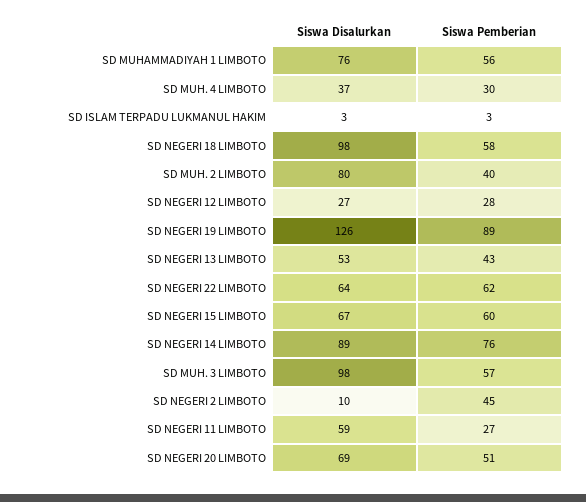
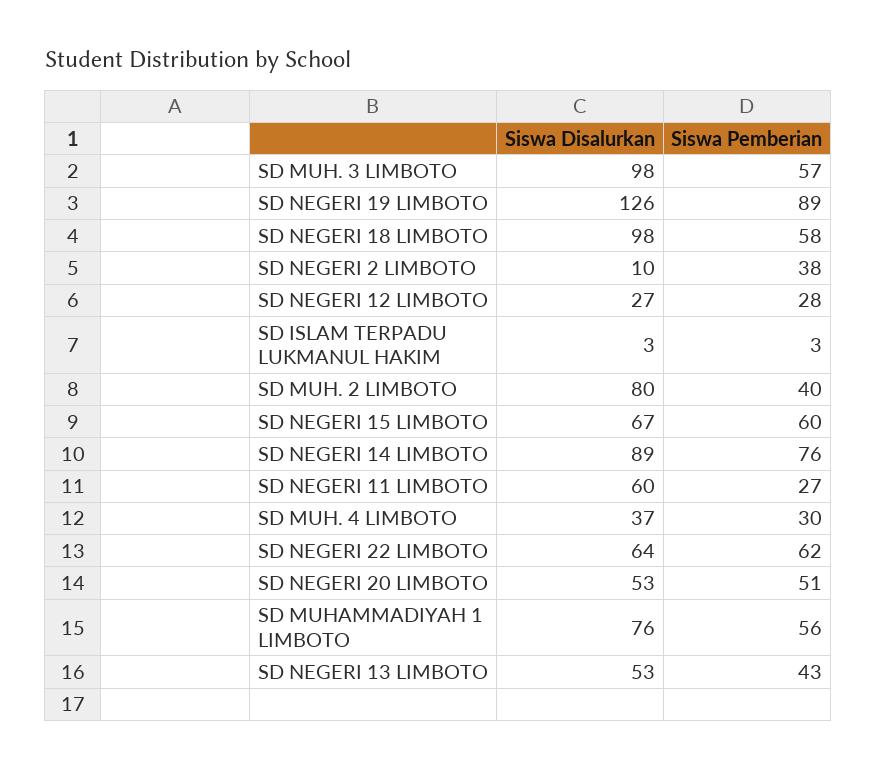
  {
    "Siswa Disalurkan": {
      "SD MUHAMMADIYAH 1 LIMBOTO": 76,
      "SD MUH. 4 LIMBOTO": 37,
      "SD ISLAM TERPADU LUKMANUL HAKIM": 3,
      "SD NEGERI 18 LIMBOTO": 98,
      "SD MUH. 2 LIMBOTO": 80,
      "SD NEGERI 12 LIMBOTO": 27,
      "SD NEGERI 19 LIMBOTO": 126,
      "SD NEGERI 13 LIMBOTO": 53,
      "SD NEGERI 22 LIMBOTO": 64,
      "SD NEGERI 15 LIMBOTO": 67,
      "SD NEGERI 14 LIMBOTO": 89,
      "SD MUH. 3 LIMBOTO": 98,
      "SD NEGERI 2 LIMBOTO": 10,
-     "SD NEGERI 11 LIMBOTO": 59,
+     "SD NEGERI 11 LIMBOTO": 60,
-     "SD NEGERI 20 LIMBOTO": 69
+     "SD NEGERI 20 LIMBOTO": 53
    },
    "Siswa Pemberian": {
      "SD MUHAMMADIYAH 1 LIMBOTO": 56,
      "SD MUH. 4 LIMBOTO": 30,
      "SD ISLAM TERPADU LUKMANUL HAKIM": 3,
      "SD NEGERI 18 LIMBOTO": 58,
      "SD MUH. 2 LIMBOTO": 40,
      "SD NEGERI 12 LIMBOTO": 28,
      "SD NEGERI 19 LIMBOTO": 89,
      "SD NEGERI 13 LIMBOTO": 43,
      "SD NEGERI 22 LIMBOTO": 62,
      "SD NEGERI 15 LIMBOTO": 60,
      "SD NEGERI 14 LIMBOTO": 76,
      "SD MUH. 3 LIMBOTO": 57,
-     "SD NEGERI 2 LIMBOTO": 45,
+     "SD NEGERI 2 LIMBOTO": 38,
      "SD NEGERI 11 LIMBOTO": 27,
      "SD NEGERI 20 LIMBOTO": 51
    }
  }

